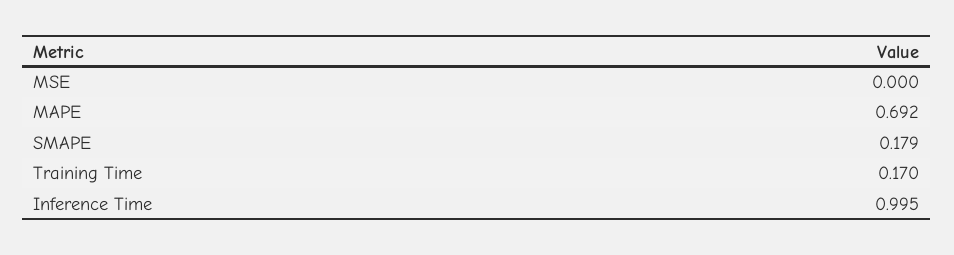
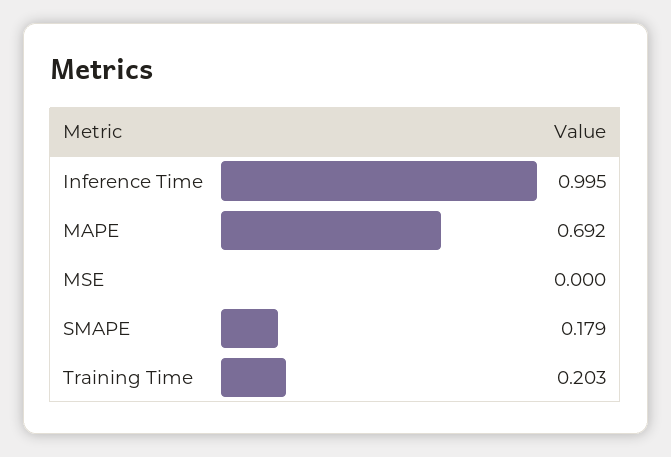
  {
    "MSE": 0,
    "MAPE": 0.692,
    "SMAPE": 0.179,
-   "Training Time": 0.17,
+   "Training Time": 0.203,
    "Inference Time": 0.995
  }

